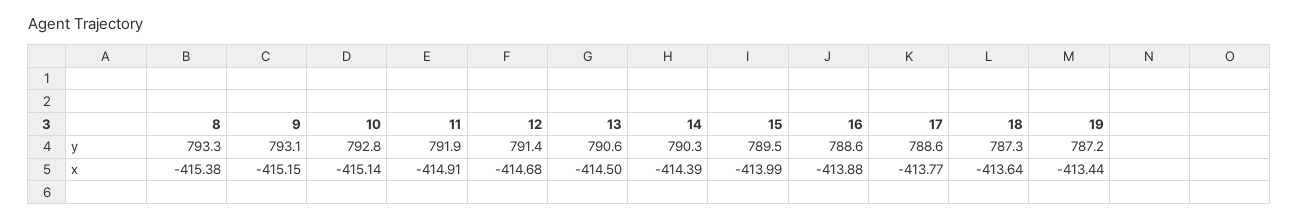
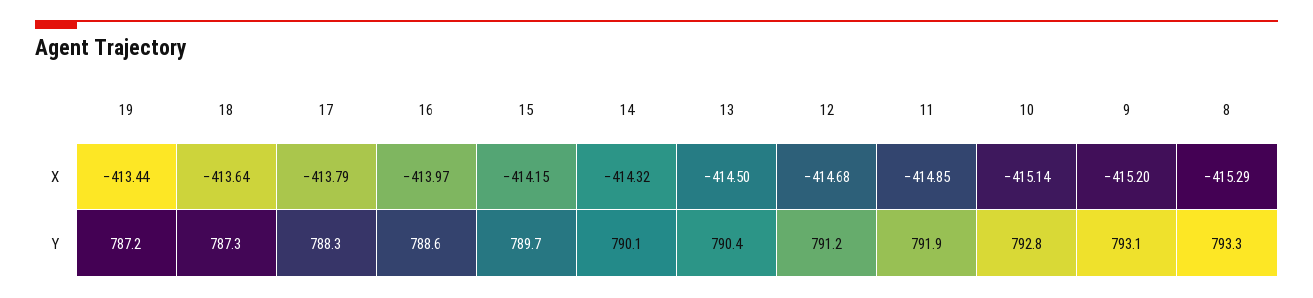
  {
    "8": {
      "y": 793.3,
-     "x": -415.38
+     "x": -415.29
    },
    "9": {
      "y": 793.1,
-     "x": -415.15
+     "x": -415.2
    },
    "10": {
      "y": 792.8,
      "x": -415.14
    },
    "11": {
      "y": 791.9,
-     "x": -414.91
+     "x": -414.85
    },
    "12": {
-     "y": 791.4,
+     "y": 791.2,
      "x": -414.68
    },
    "13": {
-     "y": 790.6,
+     "y": 790.4,
      "x": -414.5
    },
    "14": {
-     "y": 790.3,
+     "y": 790.1,
-     "x": -414.39
+     "x": -414.32
    },
    "15": {
-     "y": 789.5,
+     "y": 789.7,
-     "x": -413.99
+     "x": -414.15
    },
    "16": {
      "y": 788.6,
-     "x": -413.88
+     "x": -413.97
    },
    "17": {
-     "y": 788.6,
+     "y": 788.3,
-     "x": -413.77
+     "x": -413.79
    },
    "18": {
      "y": 787.3,
      "x": -413.64
    },
    "19": {
      "y": 787.2,
      "x": -413.44
    }
  }

